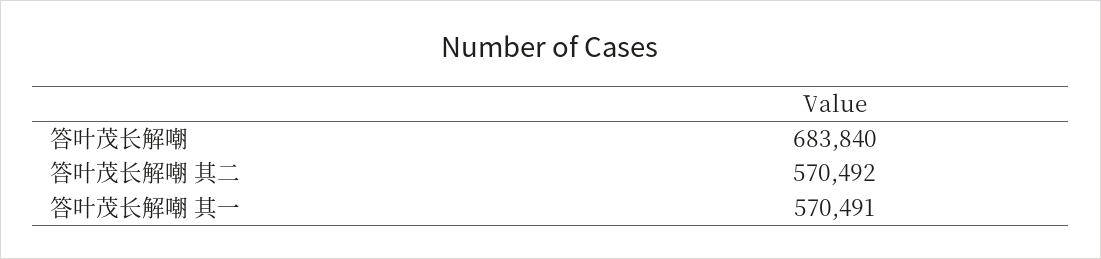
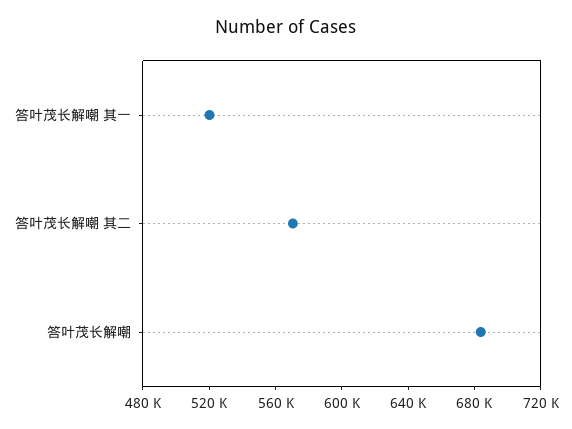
  {
    "答叶茂长解嘲": 683840,
    "答叶茂长解嘲 其二": 570492,
-   "答叶茂长解嘲 其一": 570491
+   "答叶茂长解嘲 其一": 520000
  }

